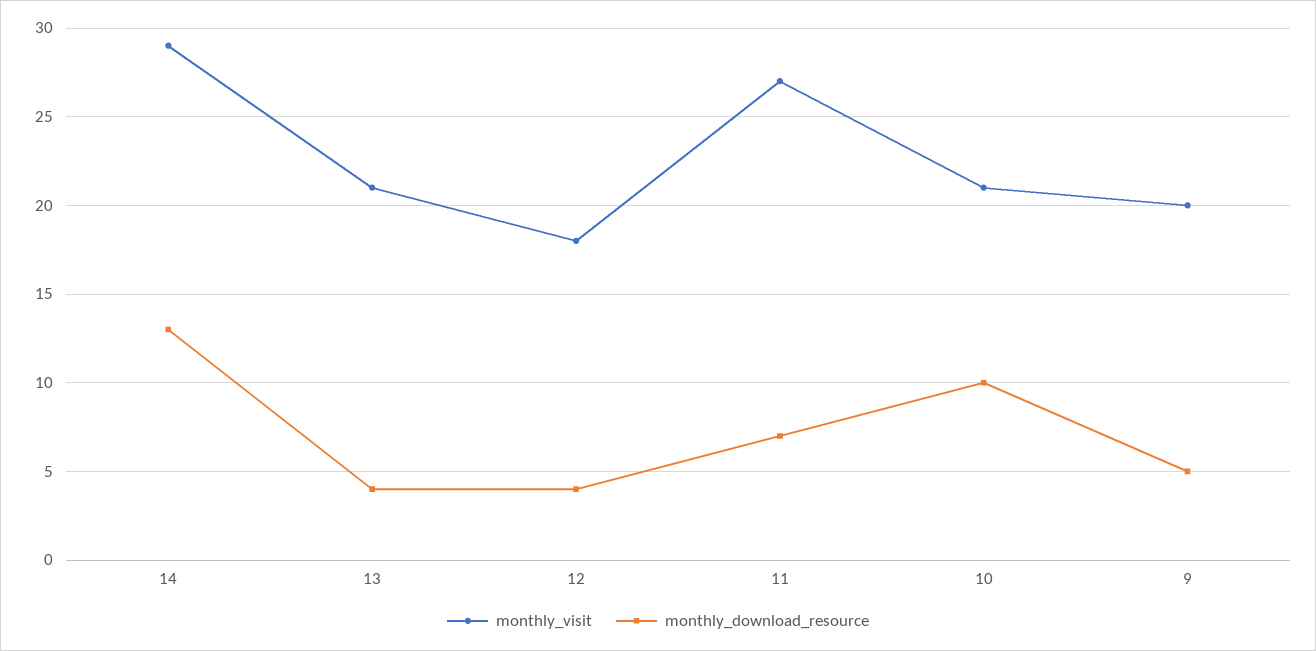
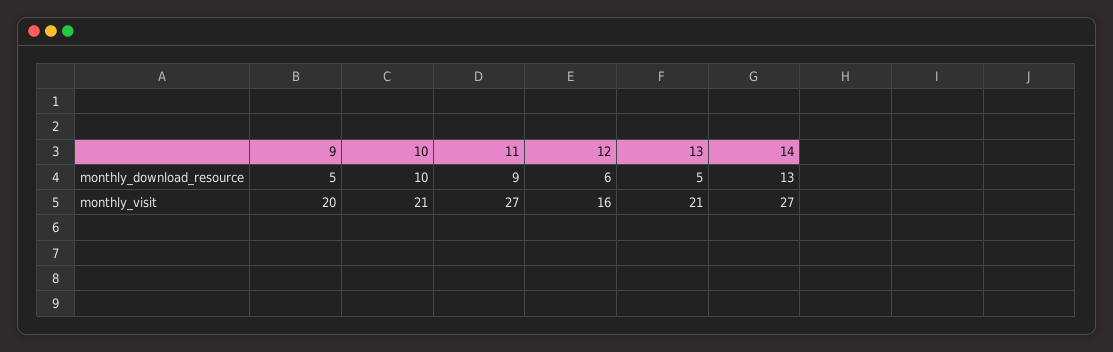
  {
    "monthly_visit": {
-     "14": 29,
+     "14": 27,
      "13": 21,
-     "12": 18,
+     "12": 16,
      "11": 27,
      "10": 21,
      "9": 20
    },
    "monthly_download_resource": {
      "14": 13,
-     "13": 4,
+     "13": 5,
-     "12": 4,
+     "12": 6,
-     "11": 7,
+     "11": 9,
      "10": 10,
      "9": 5
    }
  }

